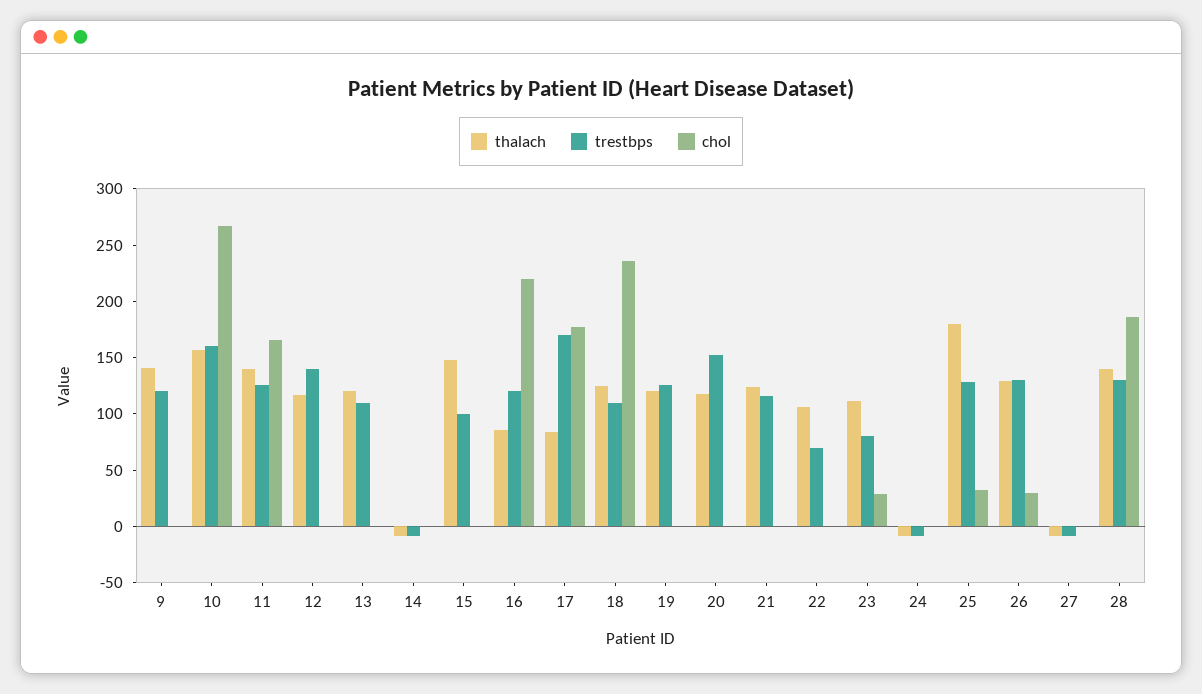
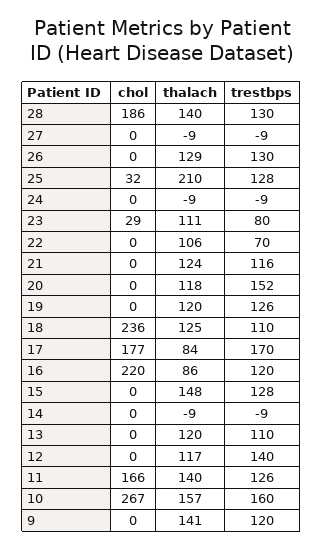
  {
    "thalach": {
      "9": 141,
      "10": 157,
      "11": 140,
      "12": 117,
      "13": 120,
      "14": -9,
      "15": 148,
      "16": 86,
      "17": 84,
      "18": 125,
      "19": 120,
      "20": 118,
      "21": 124,
      "22": 106,
      "23": 111,
      "24": -9,
-     "25": 180,
+     "25": 210,
      "26": 129,
      "27": -9,
      "28": 140
    },
    "trestbps": {
      "9": 120,
      "10": 160,
      "11": 126,
      "12": 140,
      "13": 110,
      "14": -9,
-     "15": 100,
+     "15": 128,
      "16": 120,
      "17": 170,
      "18": 110,
      "19": 126,
      "20": 152,
      "21": 116,
      "22": 70,
      "23": 80,
      "24": -9,
      "25": 128,
      "26": 130,
      "27": -9,
      "28": 130
    },
    "chol": {
      "9": 0,
      "10": 267,
      "11": 166,
      "12": 0,
      "13": 0,
      "14": 0,
      "15": 0,
      "16": 220,
      "17": 177,
      "18": 236,
      "19": 0,
      "20": 0,
      "21": 0,
      "22": 0,
      "23": 29,
      "24": 0,
      "25": 32,
-     "26": 30,
+     "26": 0,
      "27": 0,
      "28": 186
    }
  }

